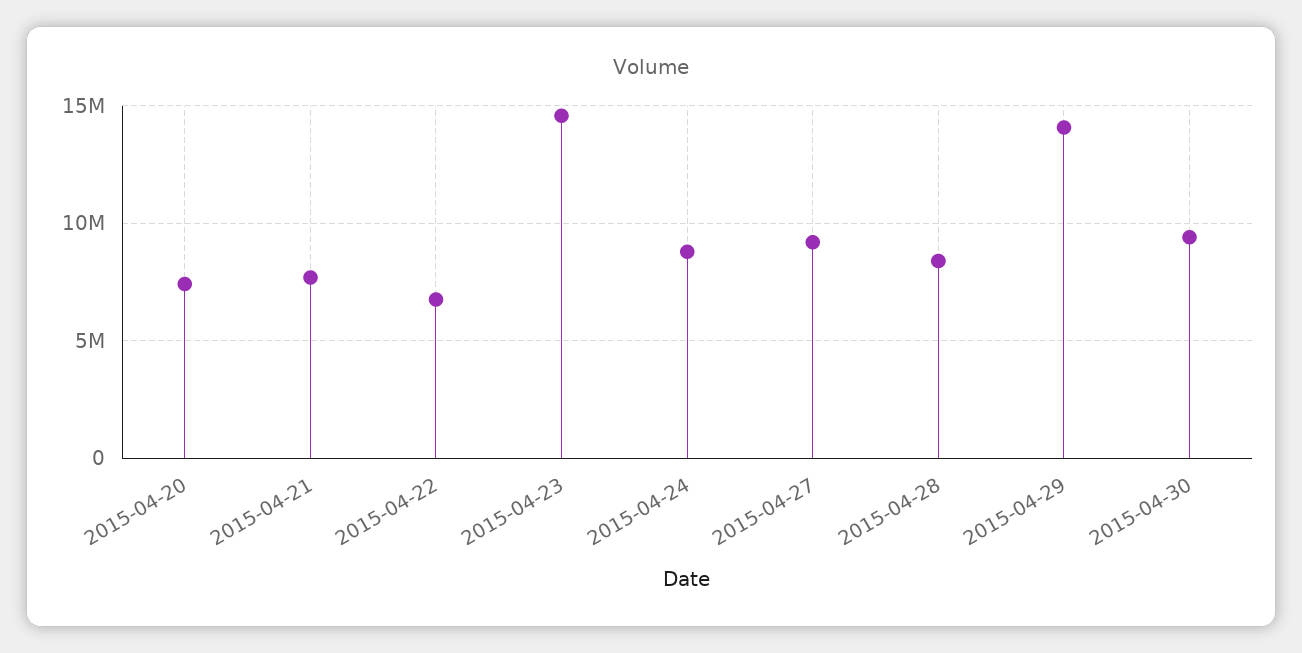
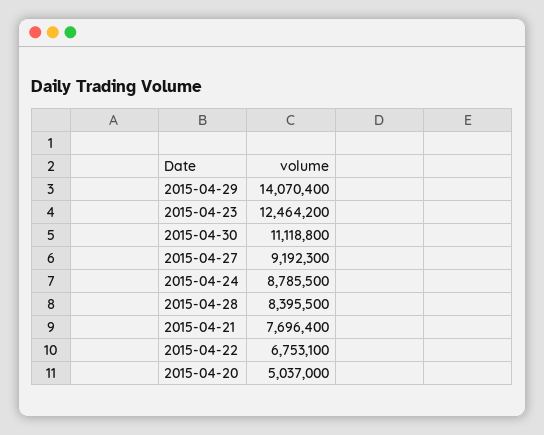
  {
-   "2015-04-20": 7500000,
+   "2015-04-20": 5037000,
    "2015-04-21": 7696400,
    "2015-04-22": 6753100,
-   "2015-04-23": 14500000,
+   "2015-04-23": 12464200,
    "2015-04-24": 8785500,
    "2015-04-27": 9192300,
    "2015-04-28": 8395500,
    "2015-04-29": 14070400,
-   "2015-04-30": 9500000
+   "2015-04-30": 11118800
  }

